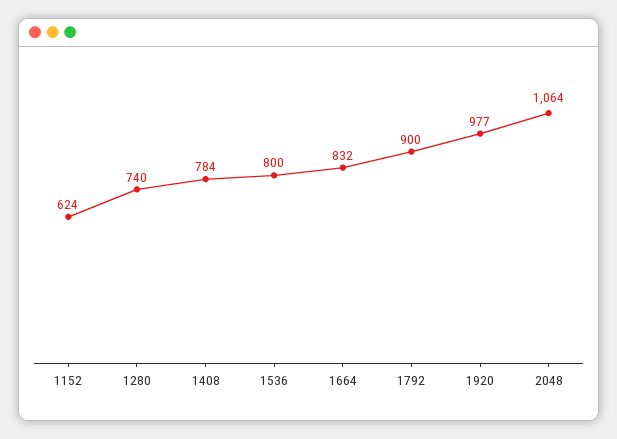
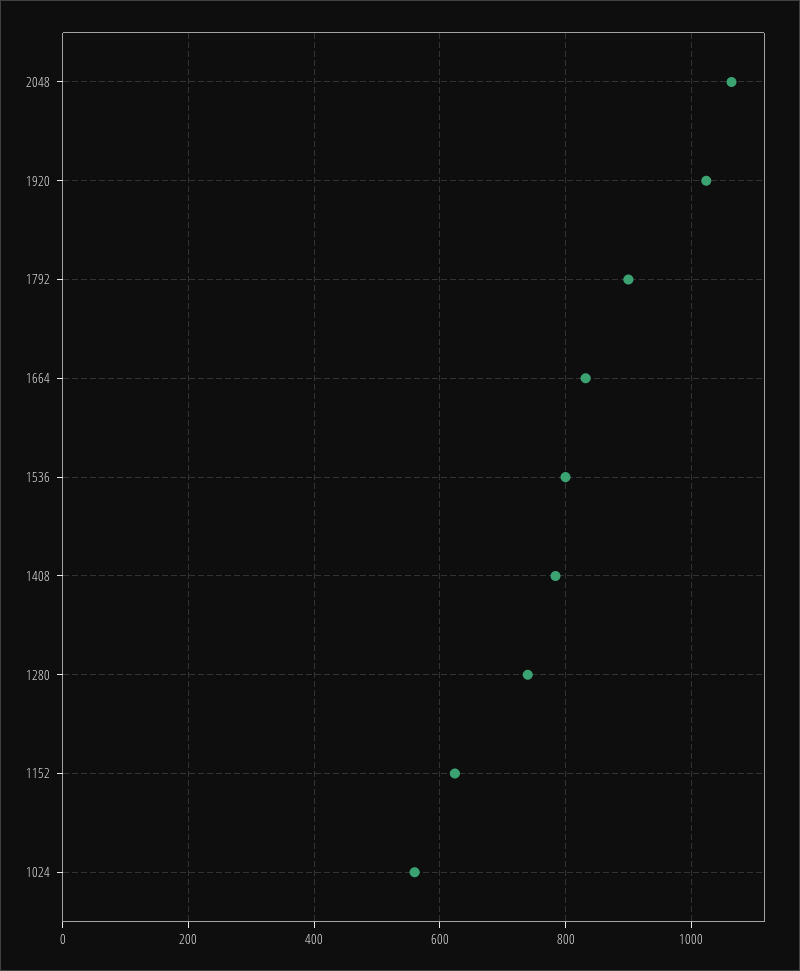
  {
    "1152": 624,
    "1280": 740,
    "1408": 784,
    "1536": 800,
    "1664": 832,
    "1792": 900,
-   "1920": 977,
+   "1920": 1020,
-   "2048": 1064
+   "2048": 1064,
+   "1024": 560
  }

